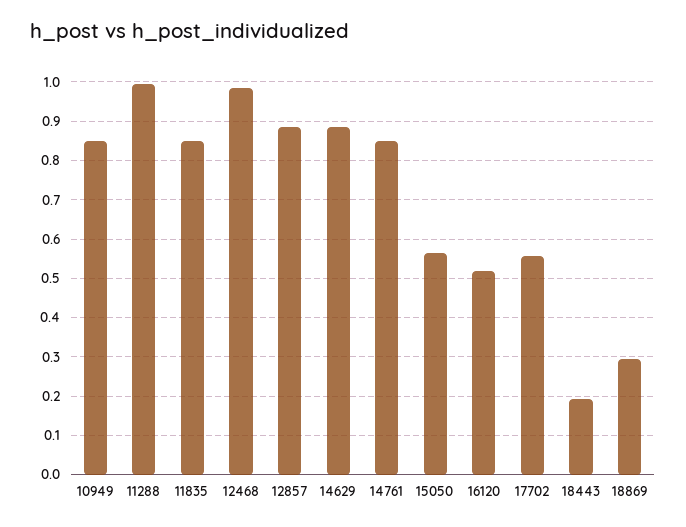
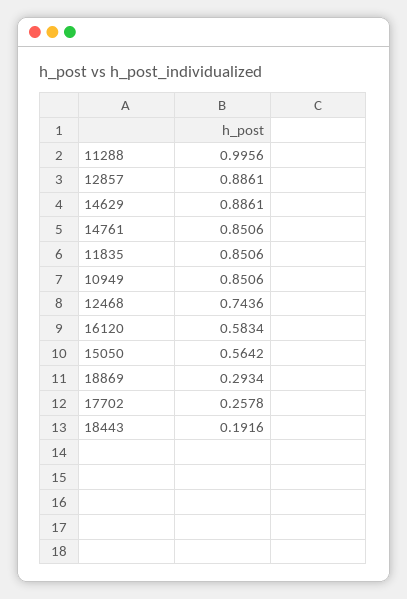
  {
    "10949": 0.8506,
    "11288": 0.9956,
    "11835": 0.8506,
-   "12468": 0.98,
+   "12468": 0.7436,
    "12857": 0.8861,
    "14629": 0.8861,
    "14761": 0.8506,
    "15050": 0.5642,
-   "16120": 0.52,
+   "16120": 0.5834,
-   "17702": 0.56,
+   "17702": 0.2578,
    "18443": 0.1916,
    "18869": 0.2934
  }

